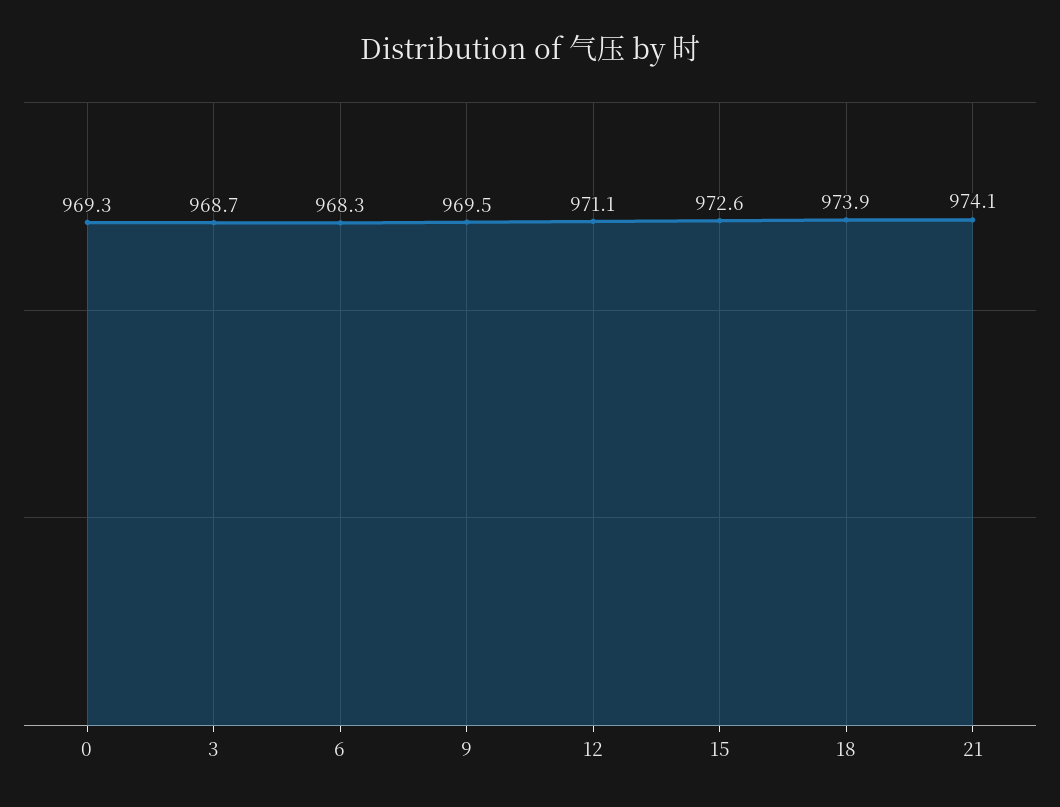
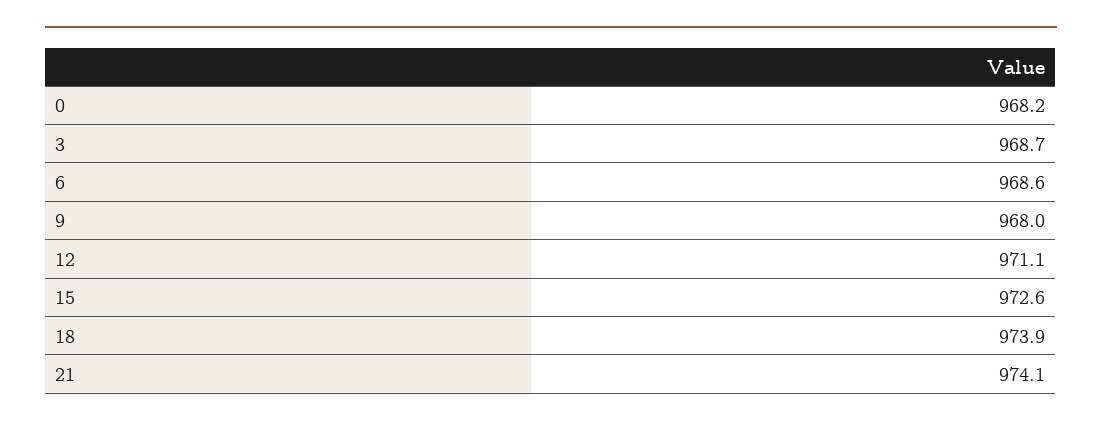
  {
-   "0": 969.3,
+   "0": 968.2,
    "3": 968.7,
-   "6": 968.3,
+   "6": 968.6,
-   "9": 969.5,
+   "9": 968,
    "12": 971.1,
    "15": 972.6,
    "18": 973.9,
    "21": 974.1
  }

